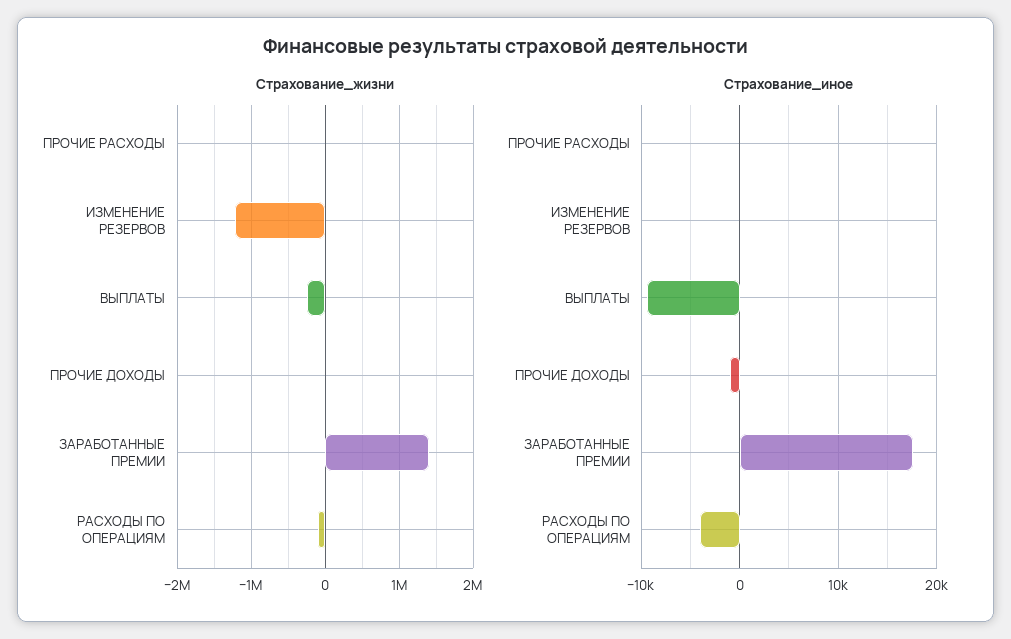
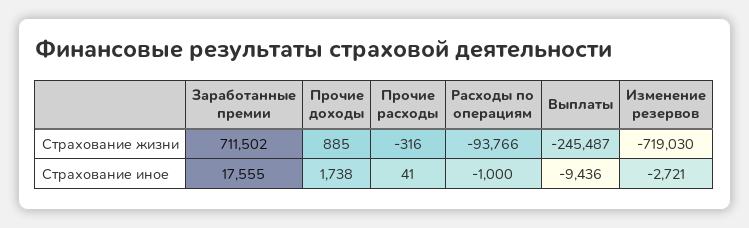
  {
    "Страхование_жизни": {
      "ПРОЧИЕ РАСХОДЫ": -316,
-     "ИЗМЕНЕНИЕ РЕЗЕРВОВ": -1200000,
+     "ИЗМЕНЕНИЕ РЕЗЕРВОВ": -719030,
      "ВЫПЛАТЫ": -245487,
      "ПРОЧИЕ ДОХОДЫ": 885,
-     "ЗАРАБОТАННЫЕ ПРЕМИИ": 1400000,
+     "ЗАРАБОТАННЫЕ ПРЕМИИ": 711502,
      "РАСХОДЫ ПО ОПЕРАЦИЯМ": -93766
    },
    "Страхование_иное": {
      "ПРОЧИЕ РАСХОДЫ": 41,
-     "ИЗМЕНЕНИЕ РЕЗЕРВОВ": 0,
+     "ИЗМЕНЕНИЕ РЕЗЕРВОВ": -2721,
      "ВЫПЛАТЫ": -9436,
-     "ПРОЧИЕ ДОХОДЫ": -1000,
+     "ПРОЧИЕ ДОХОДЫ": 1738,
      "ЗАРАБОТАННЫЕ ПРЕМИИ": 17555,
-     "РАСХОДЫ ПО ОПЕРАЦИЯМ": -4000
+     "РАСХОДЫ ПО ОПЕРАЦИЯМ": -1000
    }
  }

